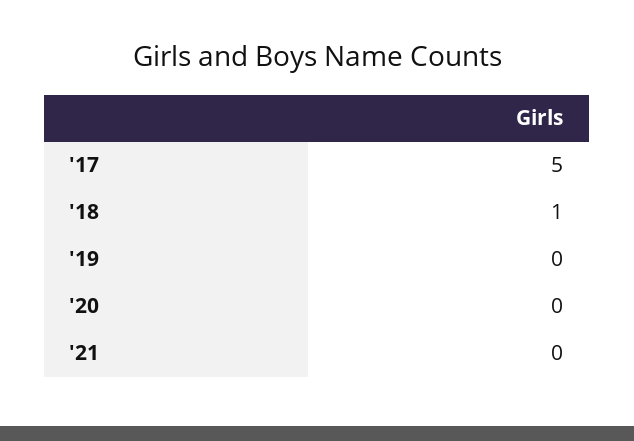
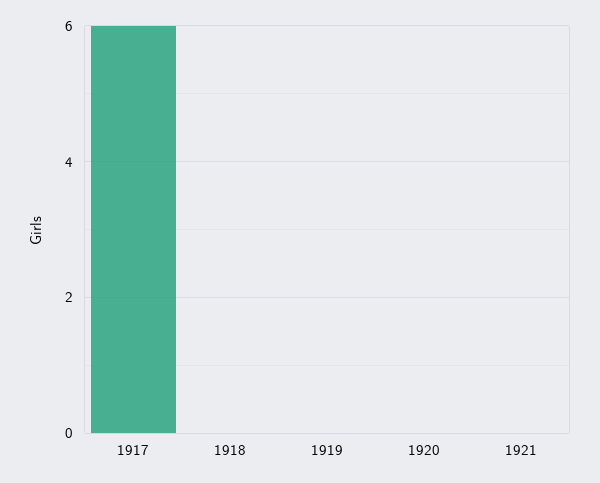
  {
-   "'17": 5,
+   "'17": 6,
-   "'18": 1,
+   "'18": 0,
    "'19": 0,
    "'20": 0,
    "'21": 0
  }

